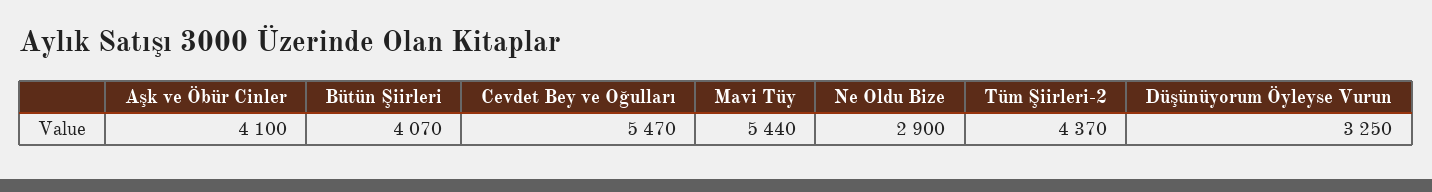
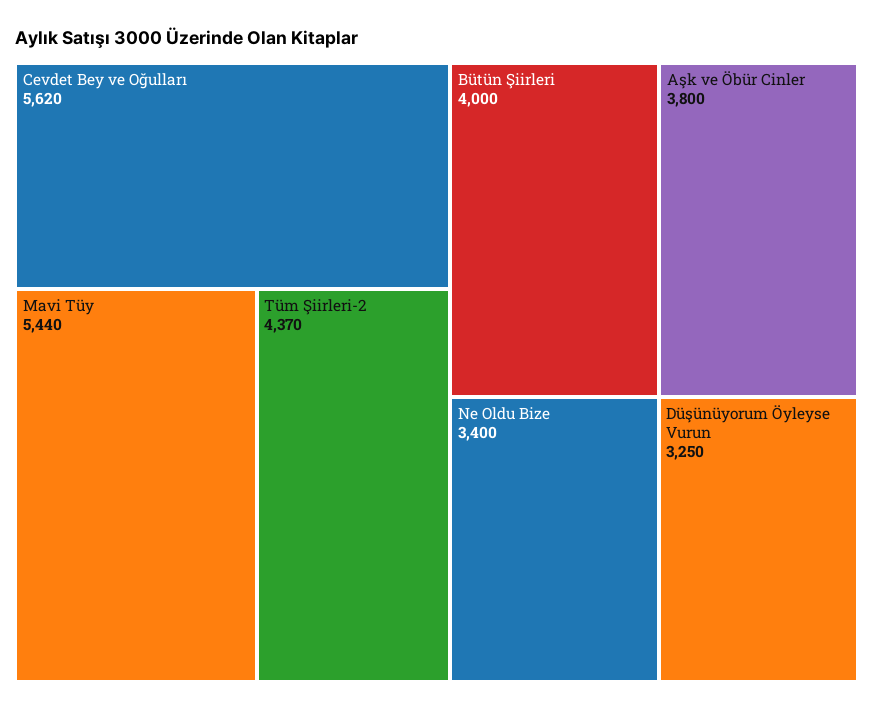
  {
-   "Aşk ve Öbür Cinler": 4100,
+   "Aşk ve Öbür Cinler": 3800,
-   "Bütün Şiirleri": 4070,
+   "Bütün Şiirleri": 4000,
-   "Cevdet Bey ve Oğulları": 5470,
+   "Cevdet Bey ve Oğulları": 5620,
    "Mavi Tüy": 5440,
-   "Ne Oldu Bize": 2900,
+   "Ne Oldu Bize": 3400,
    "Tüm Şiirleri-2": 4370,
    "Düşünüyorum Öyleyse Vurun": 3250
  }

